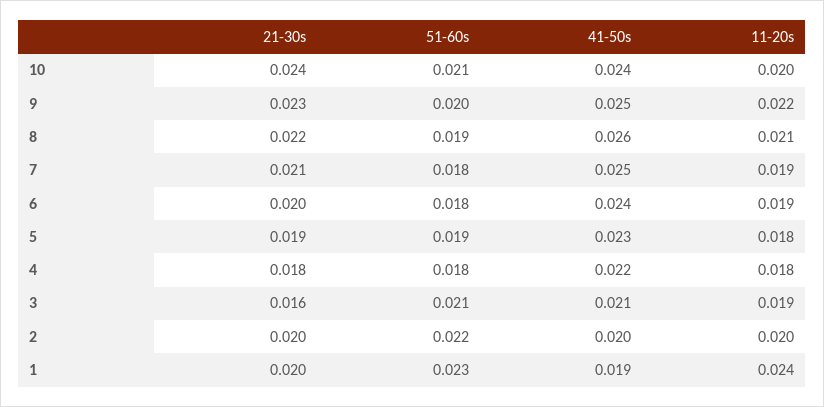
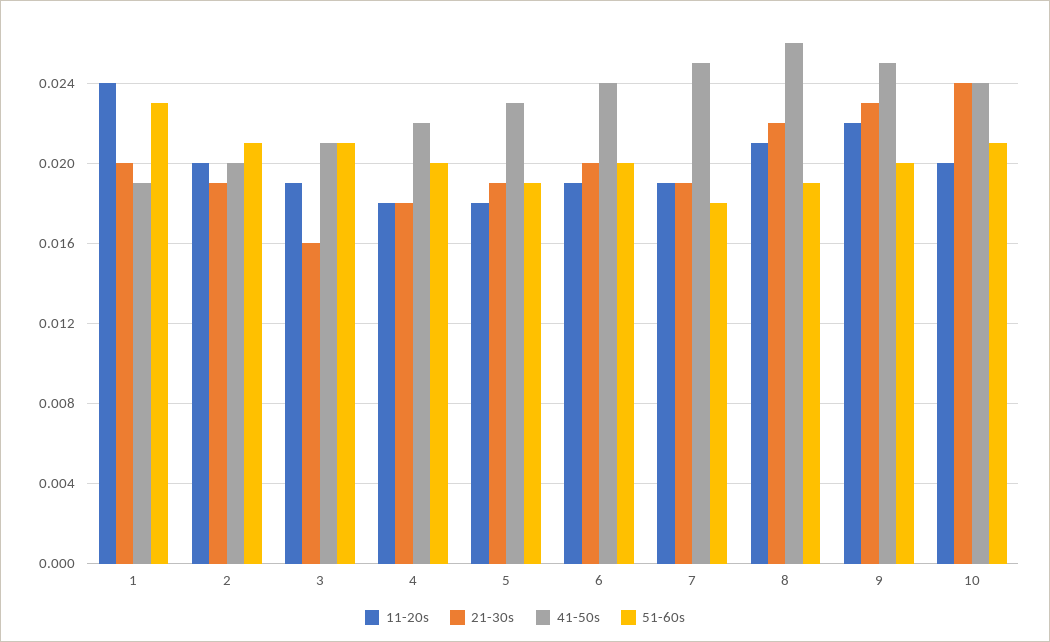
  {
    "21-30s": {
      "10": 0.024,
      "9": 0.023,
      "8": 0.022,
-     "7": 0.021,
+     "7": 0.019,
      "6": 0.02,
      "5": 0.019,
      "4": 0.018,
      "3": 0.016,
-     "2": 0.02,
+     "2": 0.019,
      "1": 0.02
    },
    "51-60s": {
      "10": 0.021,
      "9": 0.02,
      "8": 0.019,
      "7": 0.018,
-     "6": 0.018,
+     "6": 0.02,
      "5": 0.019,
-     "4": 0.018,
+     "4": 0.02,
      "3": 0.021,
-     "2": 0.022,
+     "2": 0.021,
      "1": 0.023
    },
    "41-50s": {
      "10": 0.024,
      "9": 0.025,
      "8": 0.026,
      "7": 0.025,
      "6": 0.024,
      "5": 0.023,
      "4": 0.022,
      "3": 0.021,
      "2": 0.02,
      "1": 0.019
    },
    "11-20s": {
      "10": 0.02,
      "9": 0.022,
      "8": 0.021,
      "7": 0.019,
      "6": 0.019,
      "5": 0.018,
      "4": 0.018,
      "3": 0.019,
      "2": 0.02,
      "1": 0.024
    }
  }

